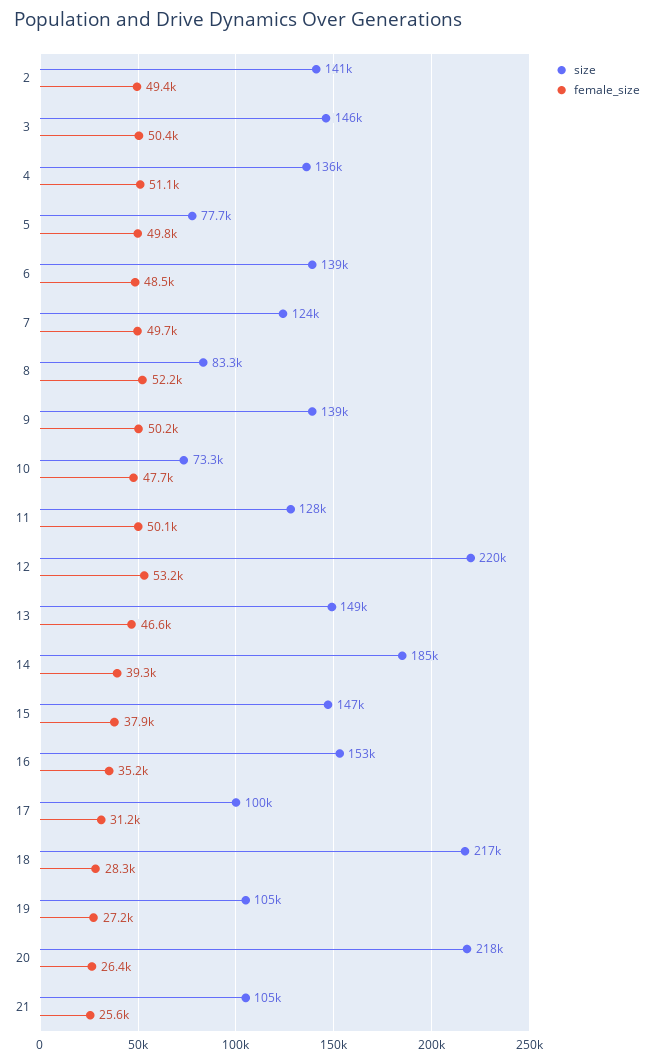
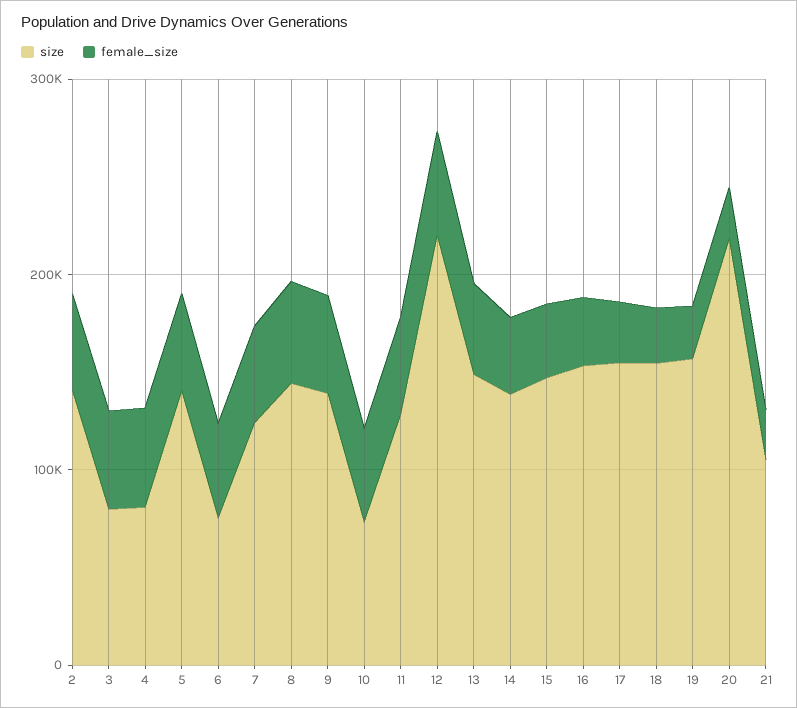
  {
    "size": {
      "2": 141000,
-     "3": 146000,
+     "3": 80000,
-     "4": 136000,
+     "4": 80000,
-     "5": 77700,
+     "5": 140000,
-     "6": 139000,
+     "6": 80000,
      "7": 124000,
-     "8": 83300,
+     "8": 140000,
      "9": 139000,
      "10": 73300,
      "11": 128000,
      "12": 220000,
      "13": 149000,
-     "14": 185000,
+     "14": 140000,
      "15": 147000,
      "16": 153000,
-     "17": 100000,
+     "17": 160000,
-     "18": 217000,
+     "18": 160000,
-     "19": 105000,
+     "19": 160000,
      "20": 218000,
      "21": 105000
    },
    "female_size": {
      "2": 49400,
      "3": 50400,
      "4": 51100,
      "5": 49800,
      "6": 48500,
      "7": 49700,
      "8": 52200,
      "9": 50200,
      "10": 47700,
      "11": 50100,
      "12": 53200,
      "13": 46600,
      "14": 39300,
      "15": 37900,
      "16": 35200,
      "17": 31200,
      "18": 28300,
      "19": 27200,
      "20": 26400,
      "21": 25600
    }
  }

